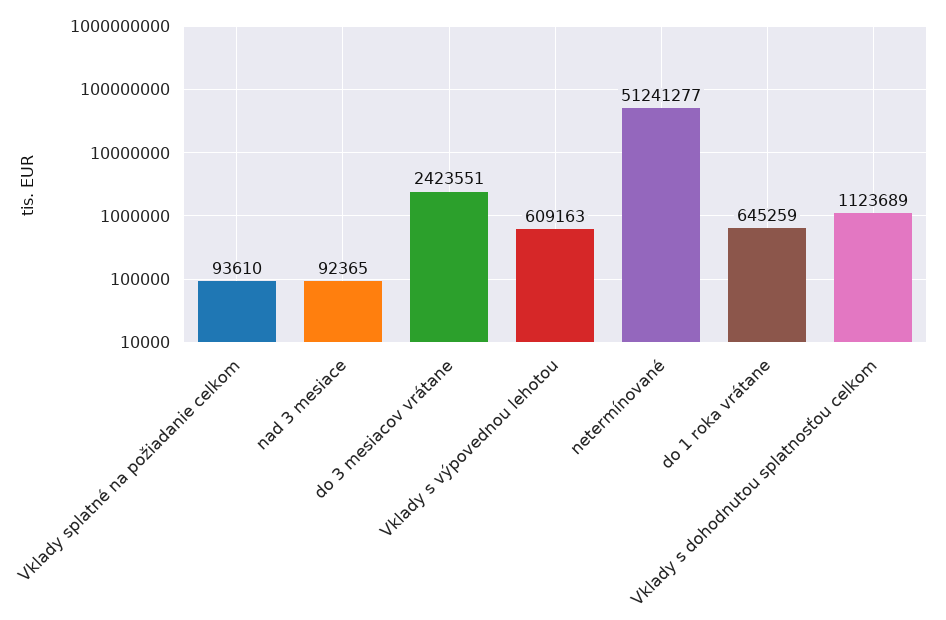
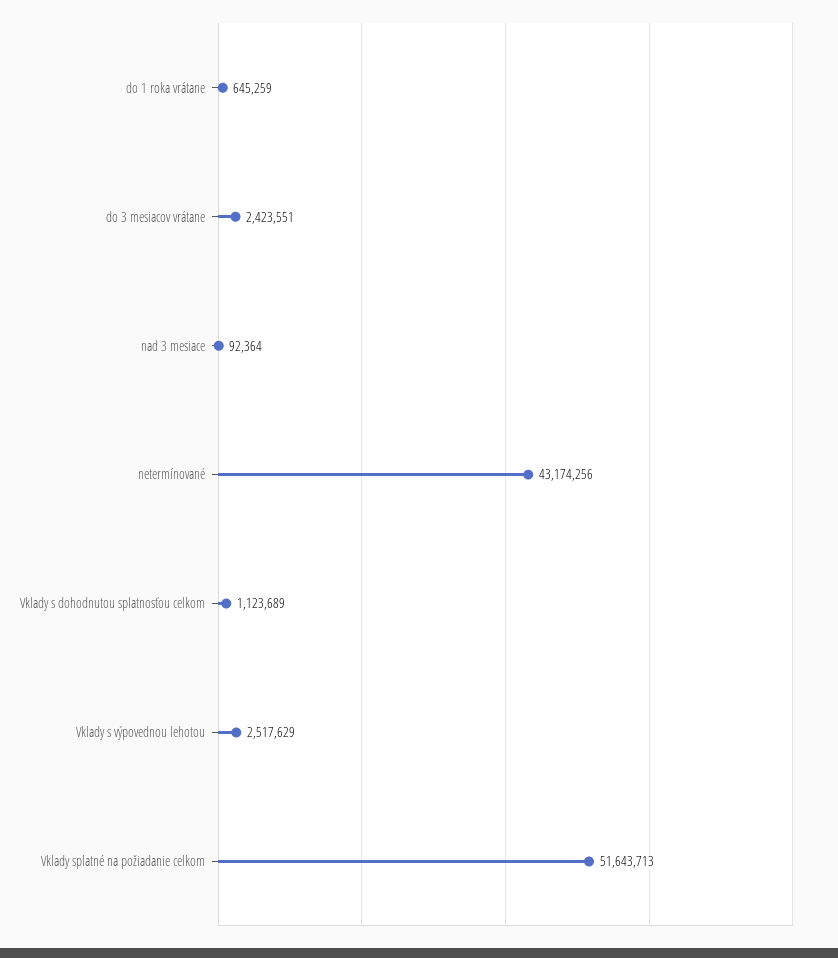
  {
-   "Vklady splatné na požiadanie celkom": 93610,
+   "Vklady splatné na požiadanie celkom": 51643713,
-   "nad 3 mesiace": 92365,
+   "nad 3 mesiace": 92364,
    "do 3 mesiacov vrátane": 2423551,
-   "Vklady s výpovednou lehotou": 609163,
+   "Vklady s výpovednou lehotou": 2517629,
-   "netermínované": 51241277,
+   "netermínované": 43174256,
    "do 1 roka vrátane": 645259,
    "Vklady s dohodnutou splatnosťou celkom": 1123689
  }

